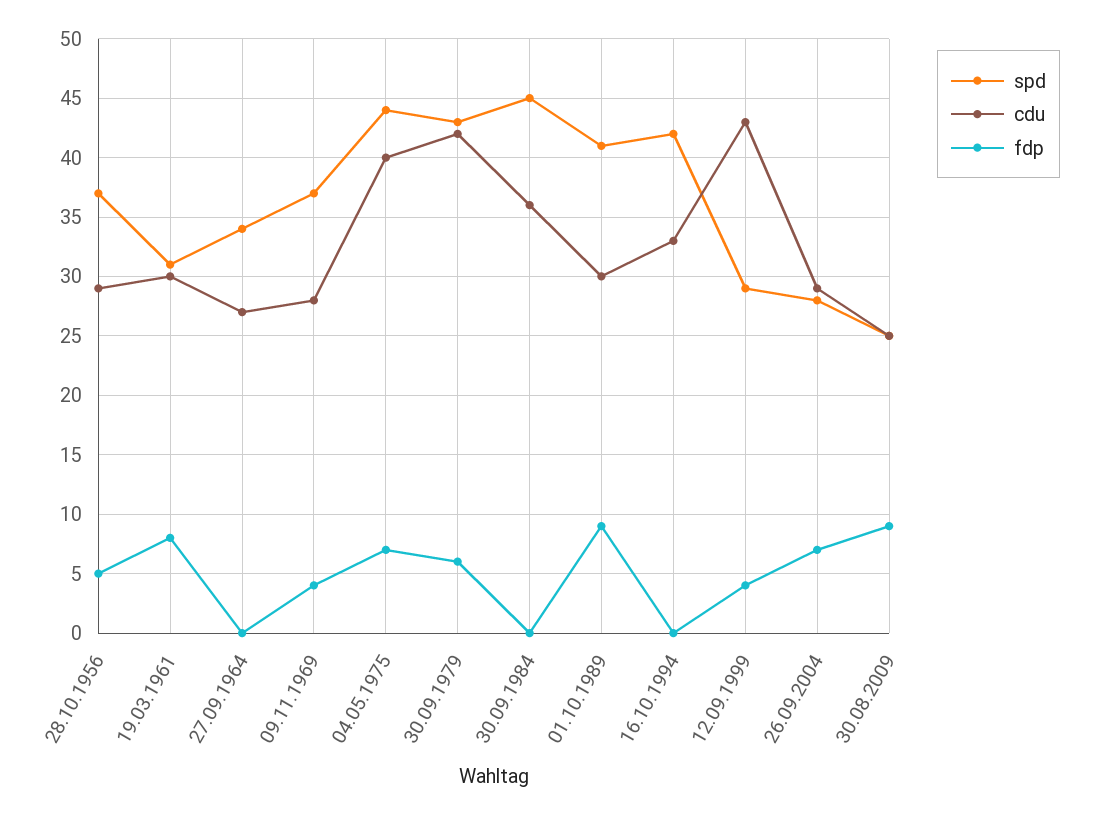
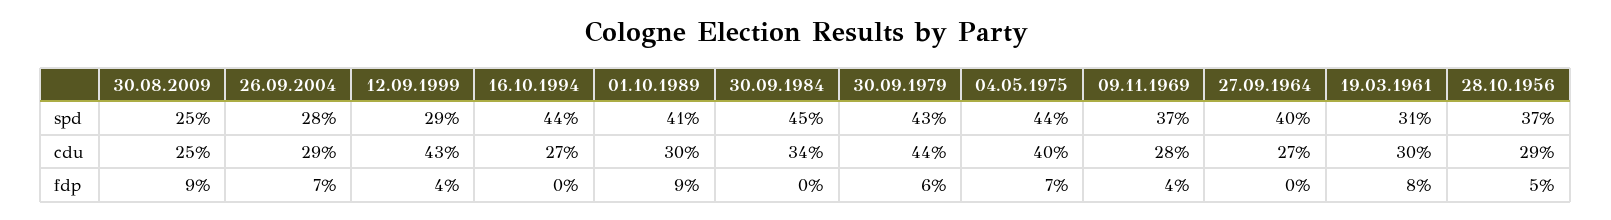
  {
    "spd": {
      "28.10.1956": 37,
      "19.03.1961": 31,
-     "27.09.1964": 34,
+     "27.09.1964": 40,
      "09.11.1969": 37,
      "04.05.1975": 44,
      "30.09.1979": 43,
      "30.09.1984": 45,
      "01.10.1989": 41,
-     "16.10.1994": 42,
+     "16.10.1994": 44,
      "12.09.1999": 29,
      "26.09.2004": 28,
      "30.08.2009": 25
    },
    "cdu": {
      "28.10.1956": 29,
      "19.03.1961": 30,
      "27.09.1964": 27,
      "09.11.1969": 28,
      "04.05.1975": 40,
-     "30.09.1979": 42,
+     "30.09.1979": 44,
-     "30.09.1984": 36,
+     "30.09.1984": 34,
      "01.10.1989": 30,
-     "16.10.1994": 33,
+     "16.10.1994": 27,
      "12.09.1999": 43,
      "26.09.2004": 29,
      "30.08.2009": 25
    },
    "fdp": {
      "28.10.1956": 5,
      "19.03.1961": 8,
      "27.09.1964": 0,
      "09.11.1969": 4,
      "04.05.1975": 7,
      "30.09.1979": 6,
      "30.09.1984": 0,
      "01.10.1989": 9,
      "16.10.1994": 0,
      "12.09.1999": 4,
      "26.09.2004": 7,
      "30.08.2009": 9
    }
  }

